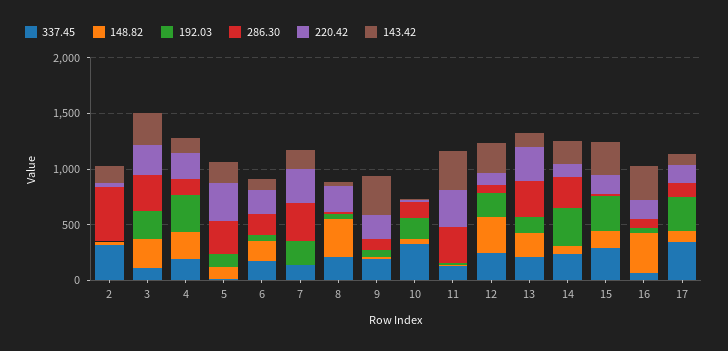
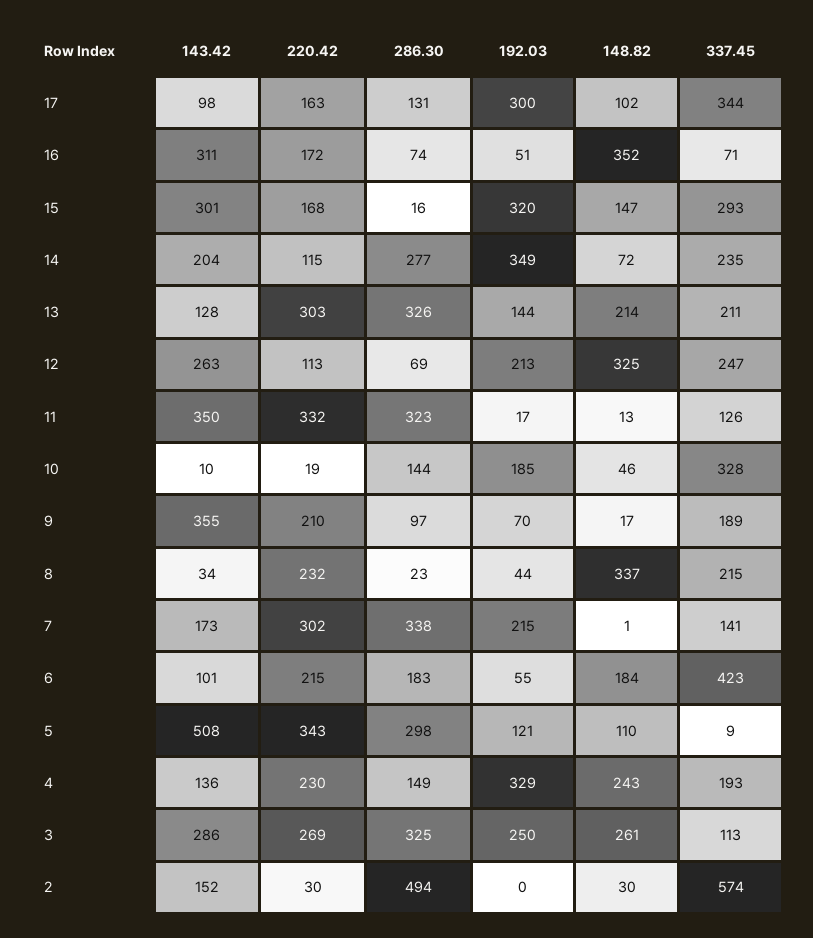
  {
    "337.45": {
-     "2": 300,
+     "2": 574,
      "3": 113,
      "4": 193,
      "5": 9,
-     "6": 200,
+     "6": 423,
      "7": 141,
      "8": 215,
      "9": 189,
      "10": 328,
      "11": 126,
      "12": 247,
      "13": 211,
      "14": 235,
      "15": 293,
      "16": 71,
      "17": 344
    },
    "148.82": {
      "2": 30,
      "3": 261,
      "4": 243,
      "5": 110,
      "6": 184,
      "7": 1,
      "8": 337,
      "9": 17,
      "10": 46,
      "11": 13,
      "12": 325,
      "13": 214,
      "14": 72,
      "15": 147,
      "16": 352,
      "17": 102
    },
    "192.03": {
      "2": 0,
      "3": 250,
      "4": 329,
      "5": 121,
      "6": 55,
      "7": 215,
      "8": 44,
      "9": 70,
      "10": 185,
      "11": 17,
      "12": 213,
      "13": 144,
      "14": 349,
      "15": 320,
      "16": 51,
      "17": 300
    },
    "286.30": {
      "2": 494,
      "3": 325,
      "4": 149,
      "5": 298,
      "6": 183,
      "7": 338,
      "8": 23,
      "9": 97,
      "10": 144,
      "11": 323,
      "12": 69,
      "13": 326,
      "14": 277,
      "15": 16,
      "16": 74,
      "17": 131
    },
    "220.42": {
      "2": 30,
      "3": 269,
      "4": 230,
      "5": 343,
      "6": 215,
      "7": 302,
      "8": 232,
      "9": 210,
      "10": 19,
      "11": 332,
      "12": 113,
      "13": 303,
      "14": 115,
      "15": 168,
      "16": 172,
      "17": 163
    },
    "143.42": {
      "2": 152,
      "3": 286,
      "4": 136,
-     "5": 200,
+     "5": 508,
      "6": 101,
      "7": 173,
      "8": 34,
      "9": 355,
      "10": 10,
      "11": 350,
      "12": 263,
      "13": 128,
      "14": 204,
      "15": 301,
      "16": 311,
      "17": 98
    }
  }

